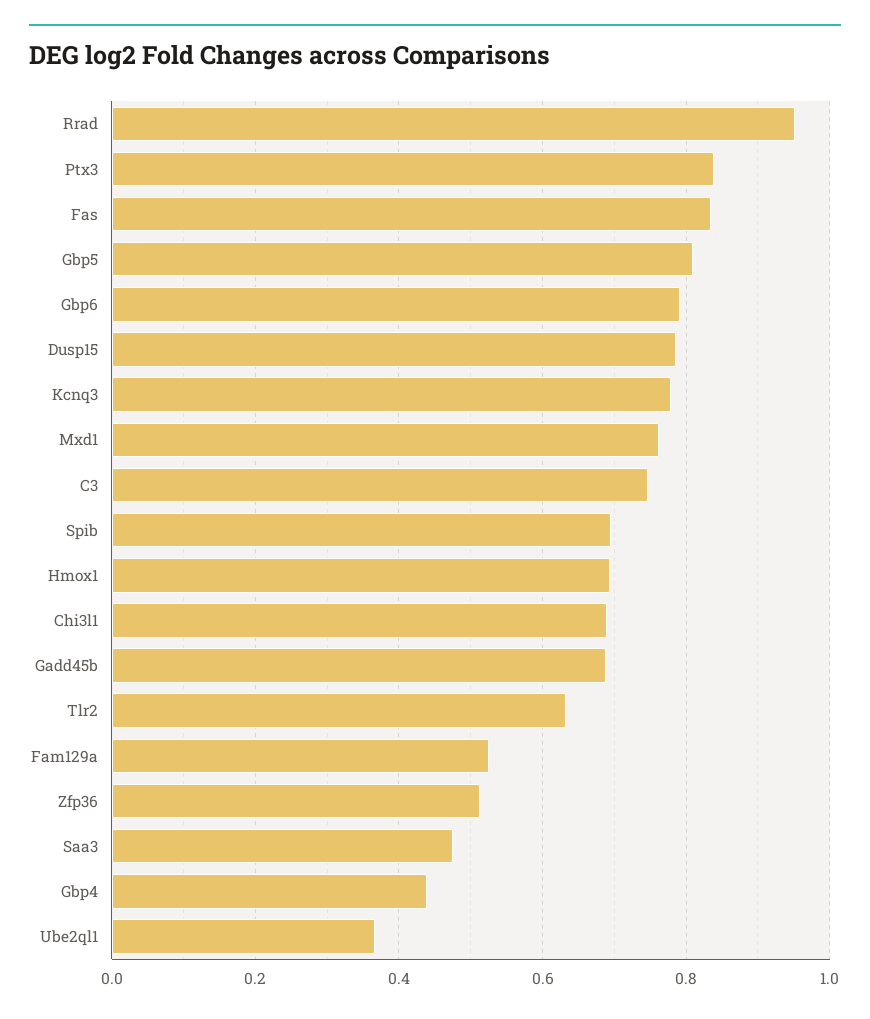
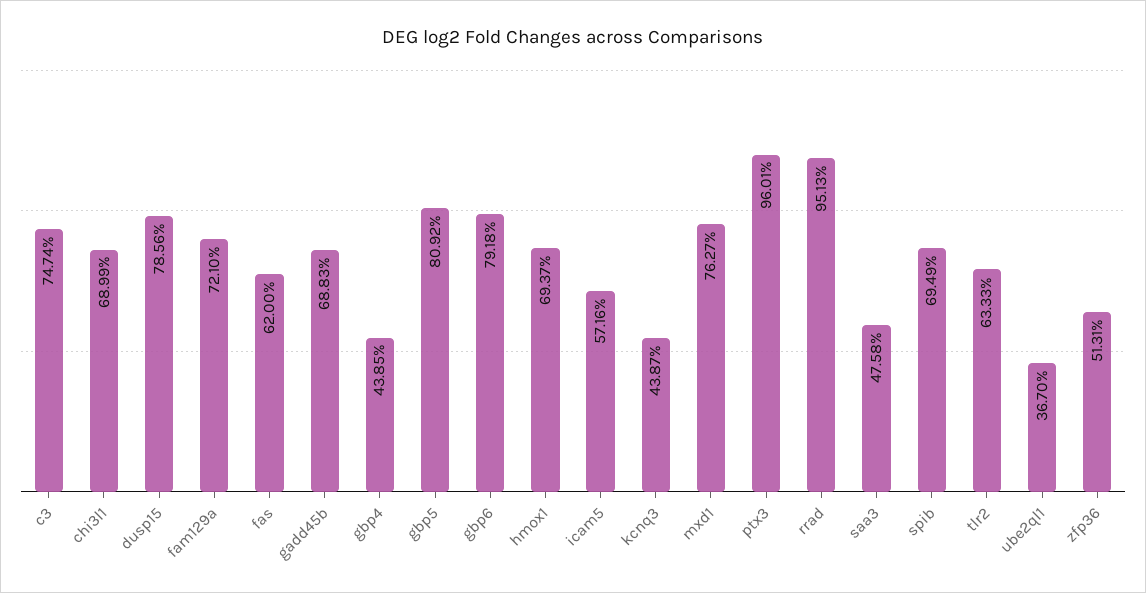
  {
    "Rrad": 0.9513,
-   "Ptx3": 0.84,
+   "Ptx3": 0.9601,
-   "Fas": 0.84,
+   "Fas": 0.62,
    "Gbp5": 0.8092,
    "Gbp6": 0.7918,
    "Dusp15": 0.7856,
-   "Kcnq3": 0.78,
+   "Kcnq3": 0.4387,
    "Mxd1": 0.7627,
    "C3": 0.7474,
    "Spib": 0.6949,
    "Hmox1": 0.6937,
    "Chi3l1": 0.6899,
    "Gadd45b": 0.6883,
    "Tlr2": 0.6333,
-   "Fam129a": 0.52,
+   "Fam129a": 0.721,
    "Zfp36": 0.5131,
    "Saa3": 0.4758,
    "Gbp4": 0.4385,
-   "Ube2ql1": 0.367
+   "Ube2ql1": 0.367,
+   "icam5": 0.5716
  }

